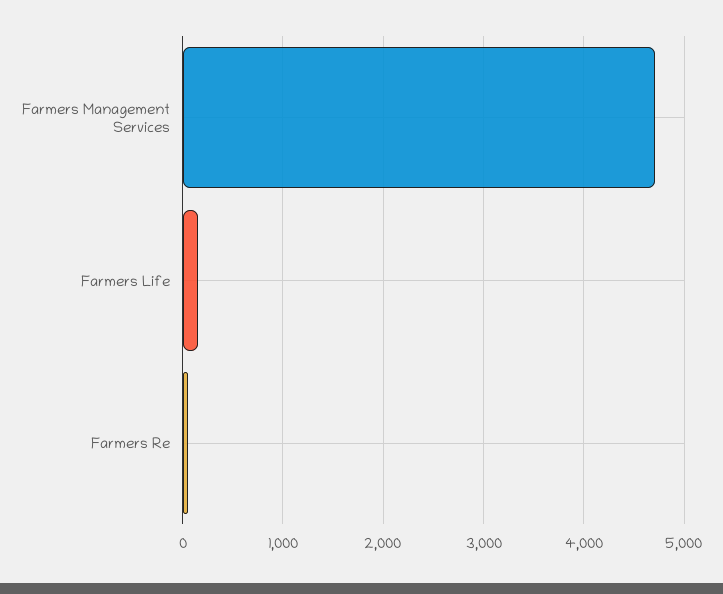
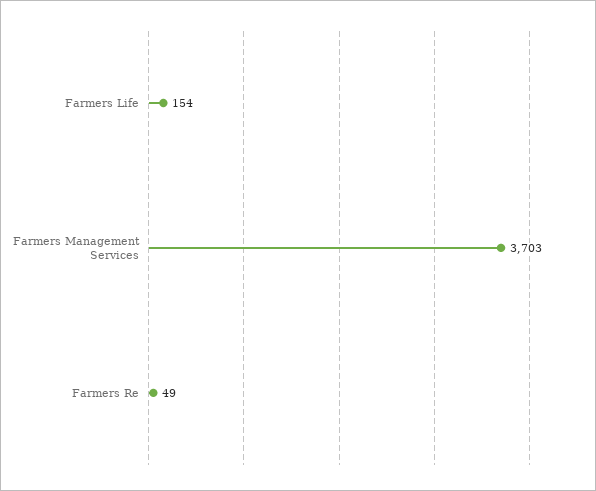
  {
-   "Farmers Management Services": 4700,
+   "Farmers Management Services": 3703,
    "Farmers Life": 154,
    "Farmers Re": 49
  }

